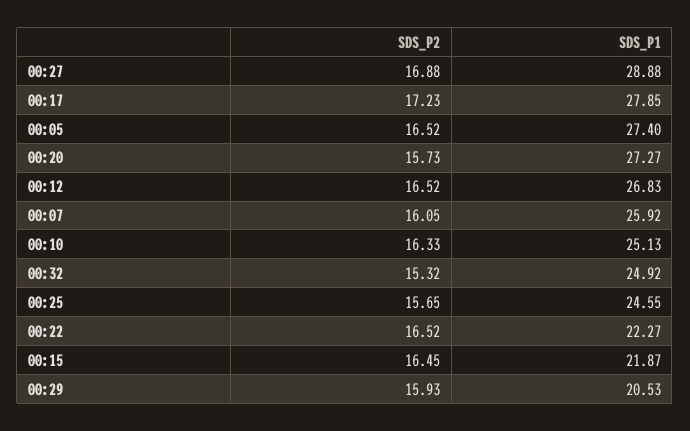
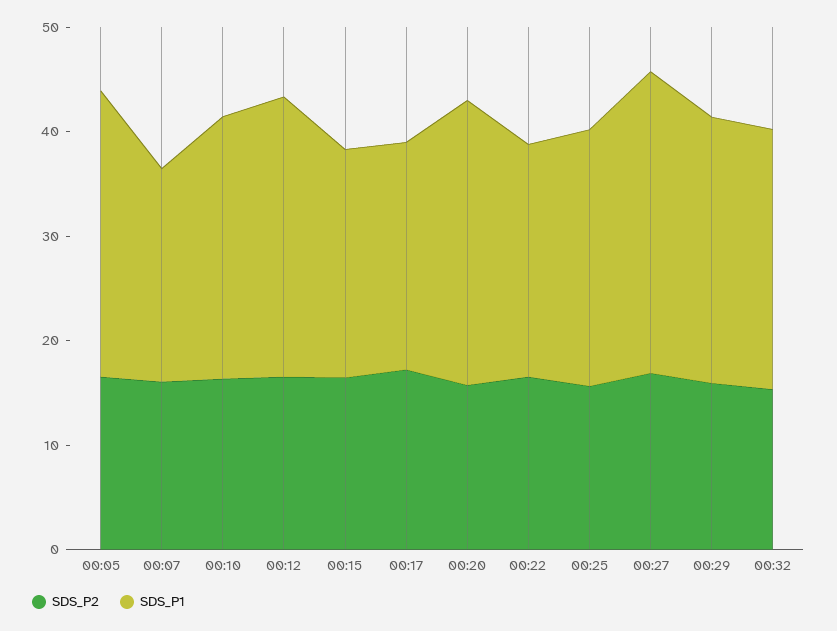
  {
    "SDS_P2": {
      "00:27": 16.88,
      "00:17": 17.23,
      "00:05": 16.52,
      "00:20": 15.73,
      "00:12": 16.52,
      "00:07": 16.05,
      "00:10": 16.33,
      "00:32": 15.32,
      "00:25": 15.65,
      "00:22": 16.52,
      "00:15": 16.45,
      "00:29": 15.93
    },
    "SDS_P1": {
      "00:27": 28.88,
-     "00:17": 27.85,
+     "00:17": 22,
      "00:05": 27.4,
      "00:20": 27.27,
      "00:12": 26.83,
-     "00:07": 25.92,
+     "00:07": 20,
      "00:10": 25.13,
      "00:32": 24.92,
      "00:25": 24.55,
      "00:22": 22.27,
      "00:15": 21.87,
-     "00:29": 20.53
+     "00:29": 26
    }
  }

